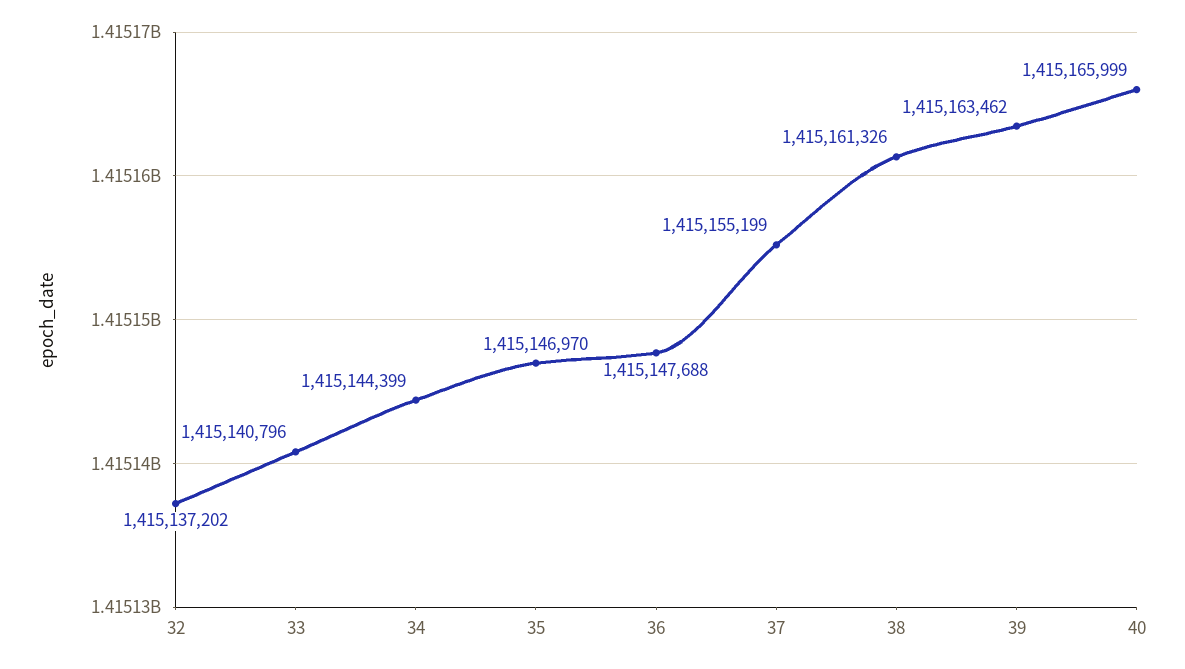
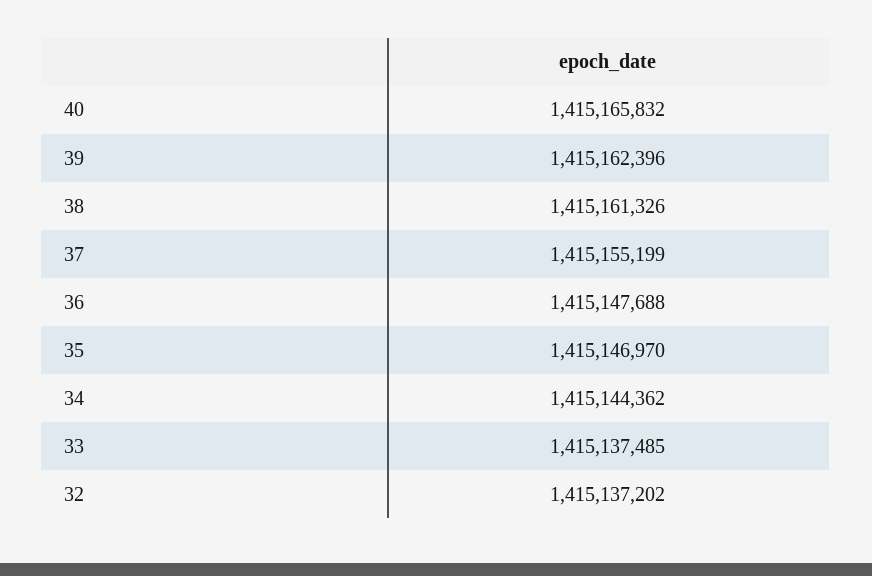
  {
    "32": 1415137202,
-   "33": 1415140796,
+   "33": 1415137485,
-   "34": 1415144399,
+   "34": 1415144362,
    "35": 1415146970,
    "36": 1415147688,
    "37": 1415155199,
    "38": 1415161326,
-   "39": 1415163462,
+   "39": 1415162396,
-   "40": 1415165999
+   "40": 1415165832
  }

